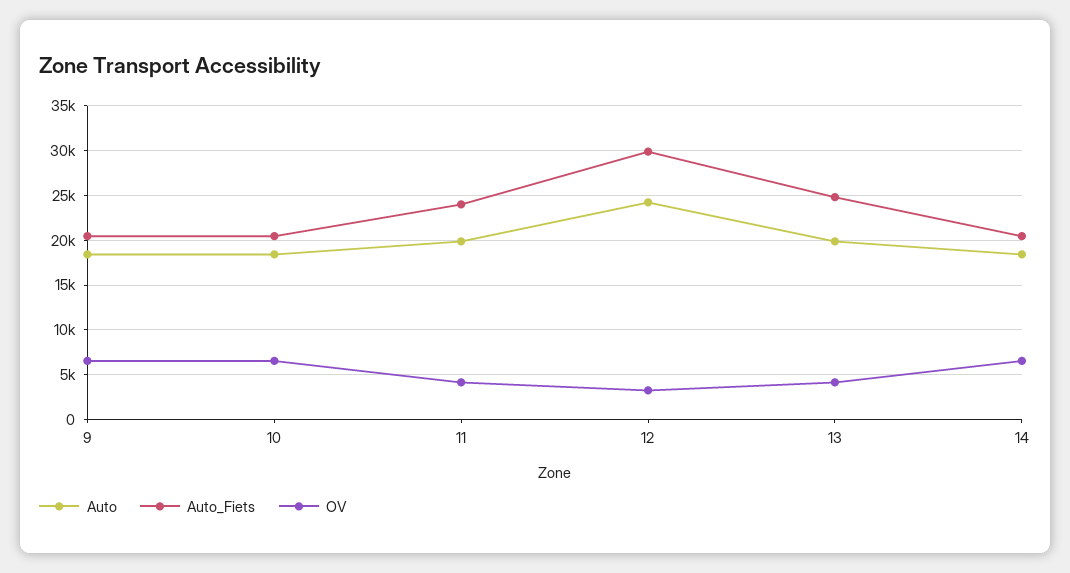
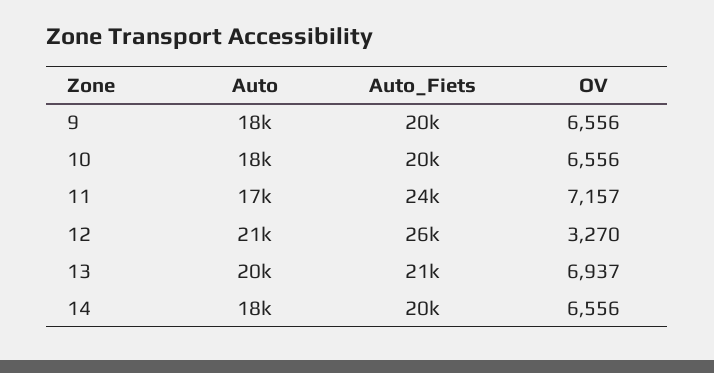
  {
    "Auto": {
      "9": 18000,
      "10": 18000,
-     "11": 20000,
+     "11": 17000,
-     "12": 24000,
+     "12": 21000,
      "13": 20000,
      "14": 18000
    },
    "Auto_Fiets": {
      "9": 20000,
      "10": 20000,
      "11": 24000,
-     "12": 30000,
+     "12": 26000,
-     "13": 25000,
+     "13": 21000,
      "14": 20000
    },
    "OV": {
      "9": 6556,
      "10": 6556,
-     "11": 4000,
+     "11": 7157,
      "12": 3270,
-     "13": 4000,
+     "13": 6937,
      "14": 6556
    }
  }

